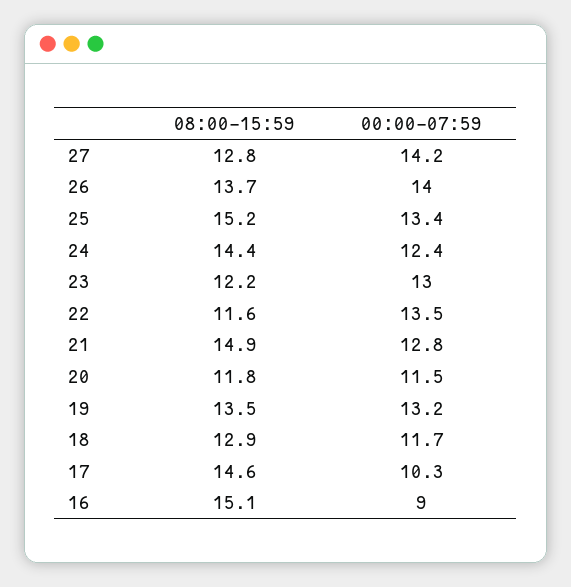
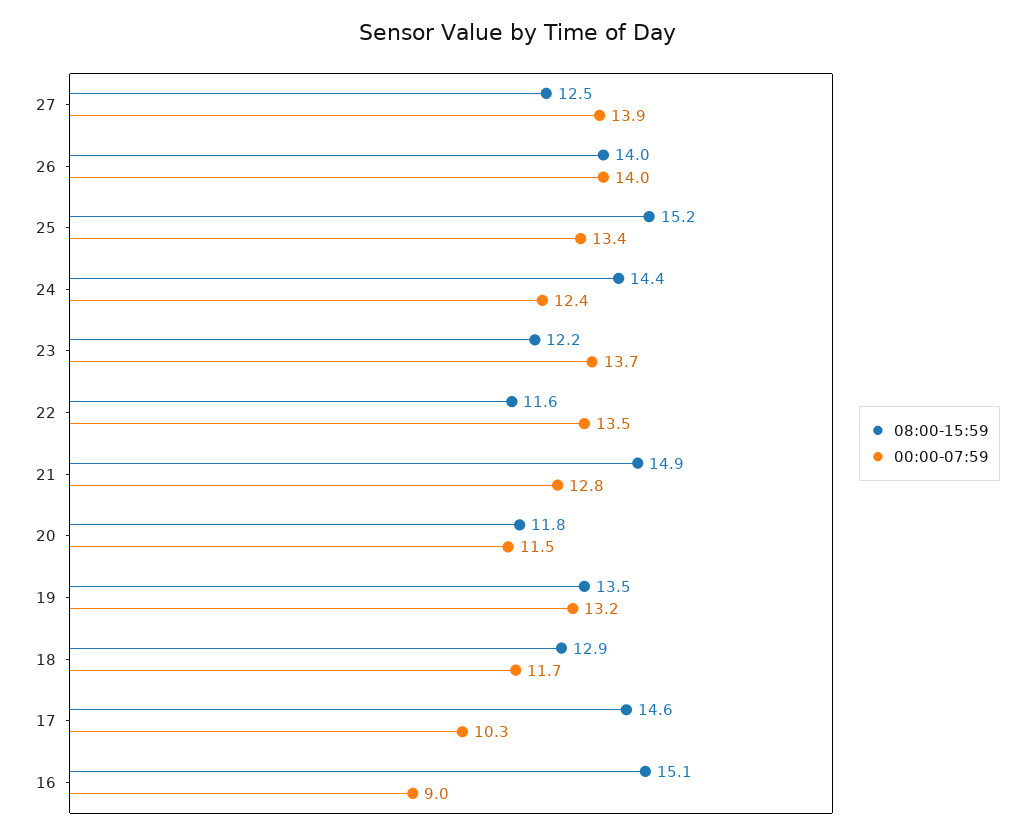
  {
    "08:00-15:59": {
-     "27": 12.8,
+     "27": 12.5,
-     "26": 13.7,
+     "26": 14,
      "25": 15.2,
      "24": 14.4,
      "23": 12.2,
      "22": 11.6,
      "21": 14.9,
      "20": 11.8,
      "19": 13.5,
      "18": 12.9,
      "17": 14.6,
      "16": 15.1
    },
    "00:00-07:59": {
-     "27": 14.2,
+     "27": 13.9,
      "26": 14,
      "25": 13.4,
      "24": 12.4,
-     "23": 13,
+     "23": 13.7,
      "22": 13.5,
      "21": 12.8,
      "20": 11.5,
      "19": 13.2,
      "18": 11.7,
      "17": 10.3,
      "16": 9
    }
  }

